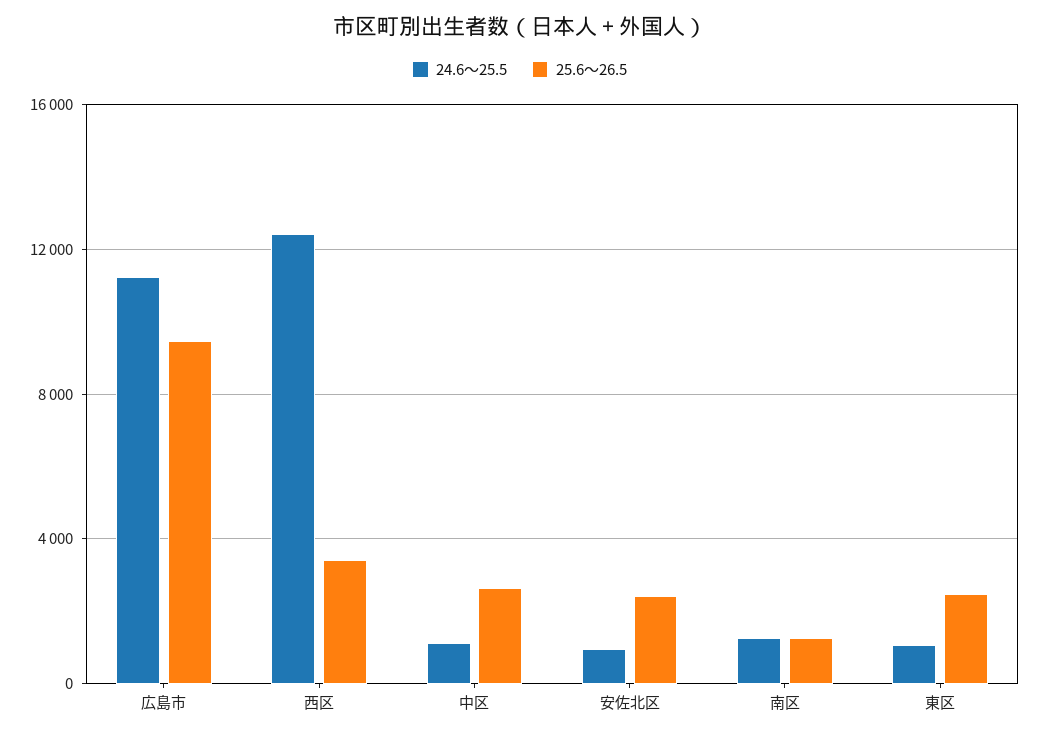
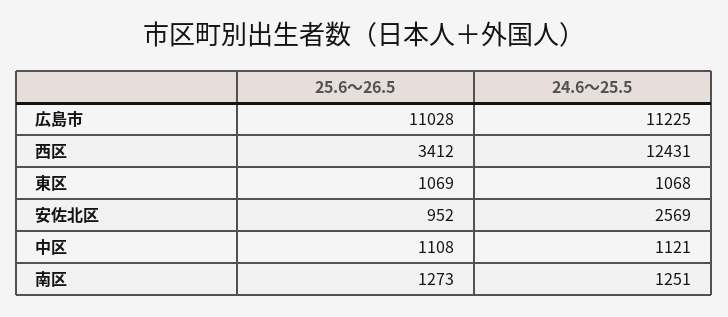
  {
    "24.6～25.5": {
      "広島市": 11225,
      "西区": 12431,
      "中区": 1121,
-     "安佐北区": 1000,
+     "安佐北区": 2569,
      "南区": 1251,
      "東区": 1068
    },
    "25.6～26.5": {
-     "広島市": 9500,
+     "広島市": 11028,
      "西区": 3412,
-     "中区": 2500,
+     "中区": 1108,
-     "安佐北区": 2500,
+     "安佐北区": 952,
      "南区": 1273,
-     "東区": 2500
+     "東区": 1069
    }
  }

